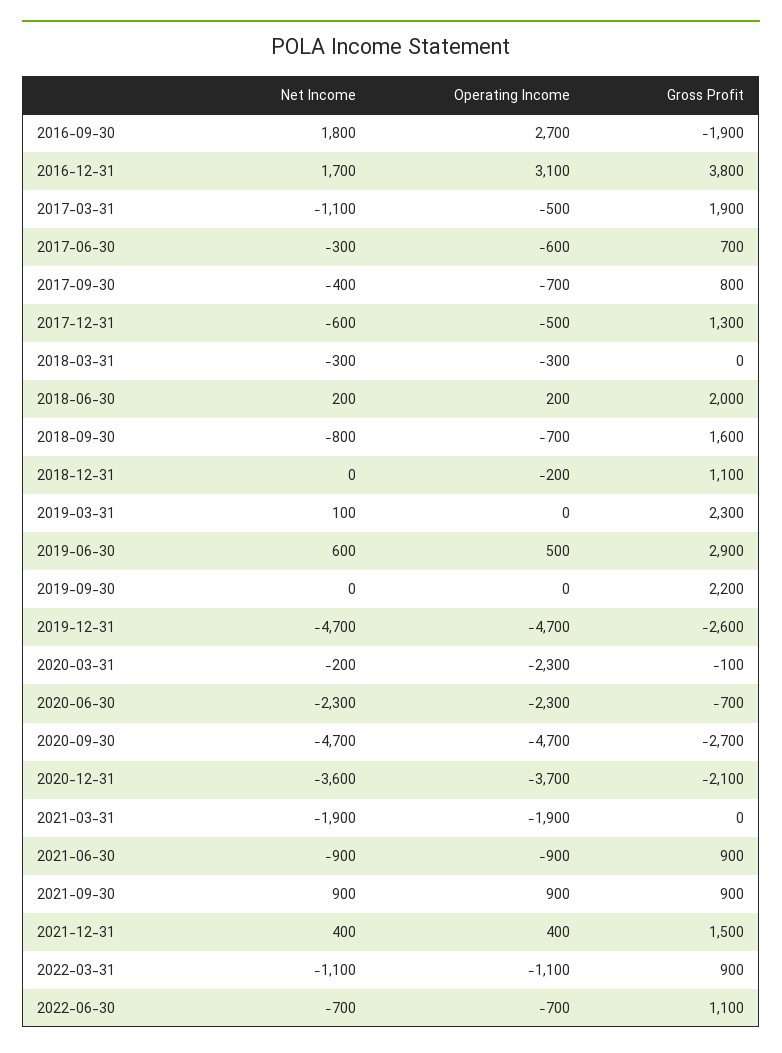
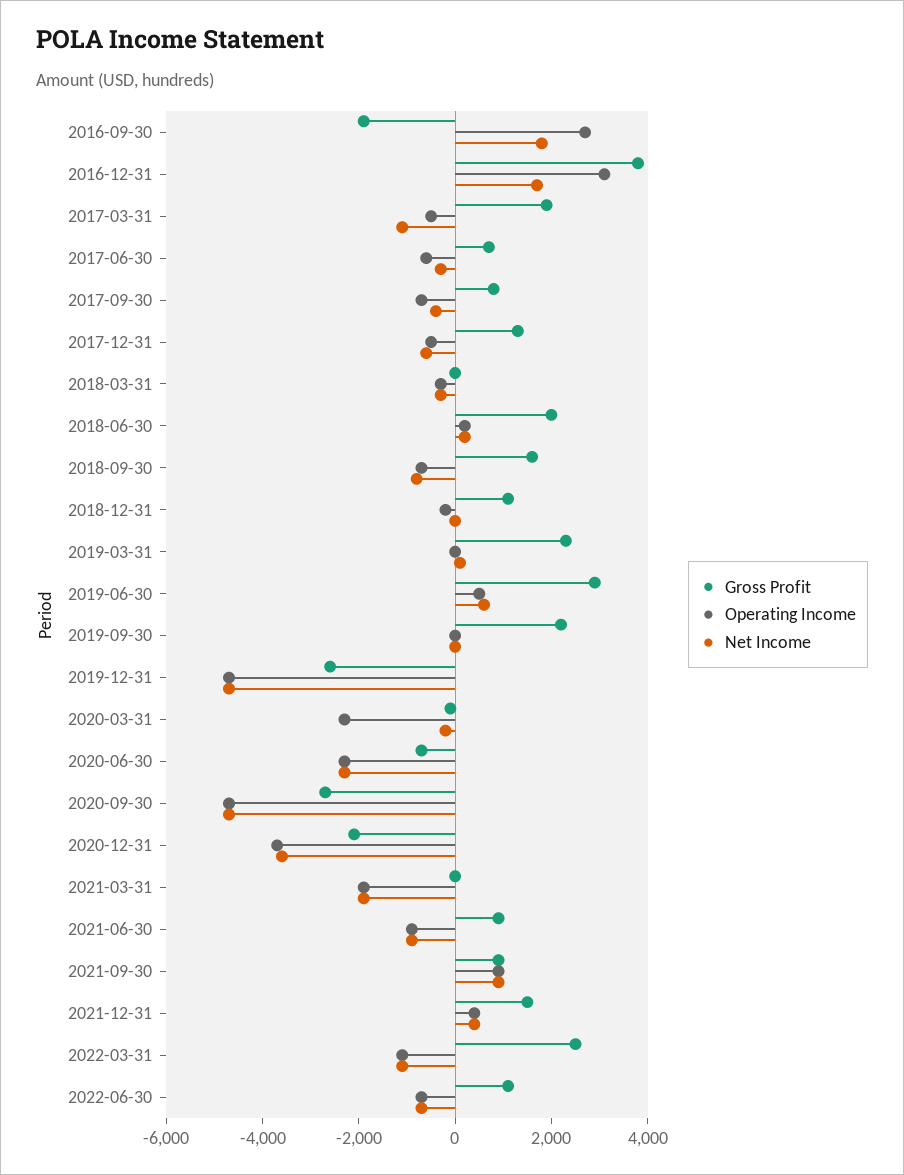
  {
    "Net Income": {
      "2016-09-30": 1800,
      "2016-12-31": 1700,
      "2017-03-31": -1100,
      "2017-06-30": -300,
      "2017-09-30": -400,
      "2017-12-31": -600,
      "2018-03-31": -300,
      "2018-06-30": 200,
      "2018-09-30": -800,
      "2018-12-31": 0,
      "2019-03-31": 100,
      "2019-06-30": 600,
      "2019-09-30": 0,
      "2019-12-31": -4700,
      "2020-03-31": -200,
      "2020-06-30": -2300,
      "2020-09-30": -4700,
      "2020-12-31": -3600,
      "2021-03-31": -1900,
      "2021-06-30": -900,
      "2021-09-30": 900,
      "2021-12-31": 400,
      "2022-03-31": -1100,
      "2022-06-30": -700
    },
    "Operating Income": {
      "2016-09-30": 2700,
      "2016-12-31": 3100,
      "2017-03-31": -500,
      "2017-06-30": -600,
      "2017-09-30": -700,
      "2017-12-31": -500,
      "2018-03-31": -300,
      "2018-06-30": 200,
      "2018-09-30": -700,
      "2018-12-31": -200,
      "2019-03-31": 0,
      "2019-06-30": 500,
      "2019-09-30": 0,
      "2019-12-31": -4700,
      "2020-03-31": -2300,
      "2020-06-30": -2300,
      "2020-09-30": -4700,
      "2020-12-31": -3700,
      "2021-03-31": -1900,
      "2021-06-30": -900,
      "2021-09-30": 900,
      "2021-12-31": 400,
      "2022-03-31": -1100,
      "2022-06-30": -700
    },
    "Gross Profit": {
      "2016-09-30": -1900,
      "2016-12-31": 3800,
      "2017-03-31": 1900,
      "2017-06-30": 700,
      "2017-09-30": 800,
      "2017-12-31": 1300,
      "2018-03-31": 0,
      "2018-06-30": 2000,
      "2018-09-30": 1600,
      "2018-12-31": 1100,
      "2019-03-31": 2300,
      "2019-06-30": 2900,
      "2019-09-30": 2200,
      "2019-12-31": -2600,
      "2020-03-31": -100,
      "2020-06-30": -700,
      "2020-09-30": -2700,
      "2020-12-31": -2100,
      "2021-03-31": 0,
      "2021-06-30": 900,
      "2021-09-30": 900,
      "2021-12-31": 1500,
-     "2022-03-31": 900,
+     "2022-03-31": 2500,
      "2022-06-30": 1100
    }
  }

